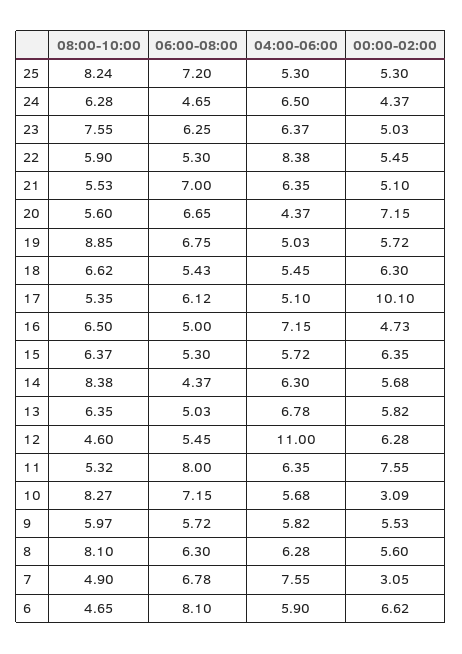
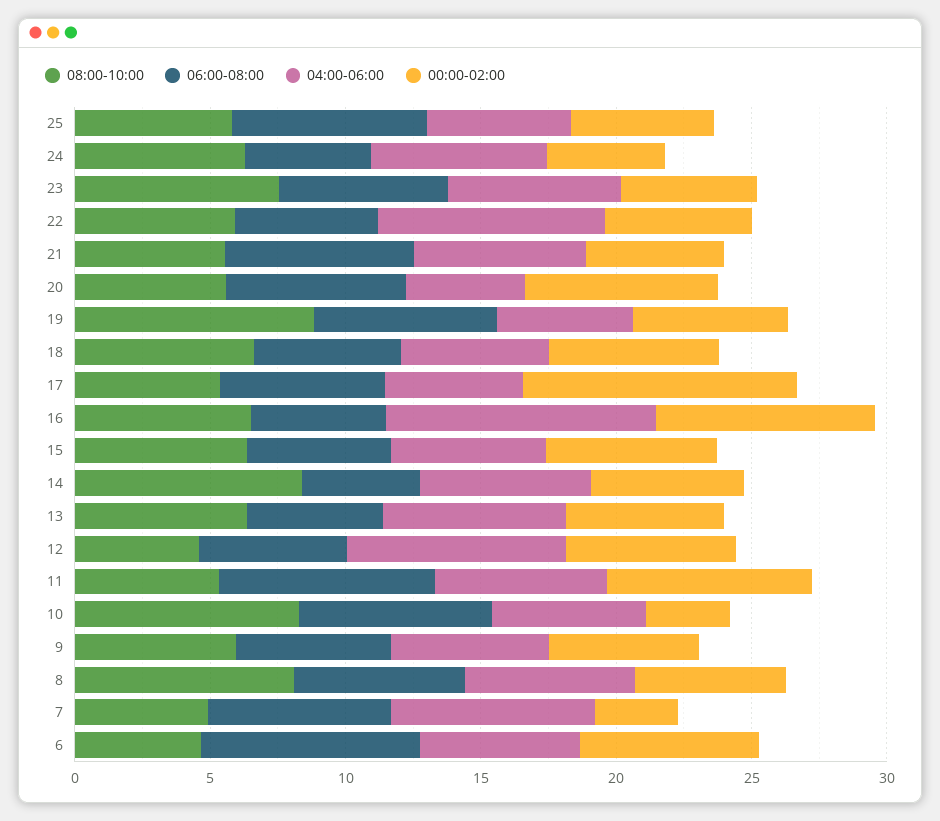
  {
    "08:00-10:00": {
-     "25": 8.24,
+     "25": 6,
      "24": 6.28,
      "23": 7.55,
      "22": 5.9,
      "21": 5.53,
      "20": 5.6,
      "19": 8.85,
      "18": 6.62,
      "17": 5.35,
      "16": 6.5,
      "15": 6.37,
      "14": 8.38,
      "13": 6.35,
      "12": 4.6,
      "11": 5.32,
      "10": 8.27,
      "9": 5.97,
      "8": 8.1,
      "7": 4.9,
      "6": 4.65
    },
    "06:00-08:00": {
      "25": 7.2,
      "24": 4.65,
      "23": 6.25,
      "22": 5.3,
      "21": 7,
      "20": 6.65,
      "19": 6.75,
      "18": 5.43,
      "17": 6.12,
      "16": 5,
      "15": 5.3,
      "14": 4.37,
      "13": 5.03,
      "12": 5.45,
      "11": 8,
      "10": 7.15,
      "9": 5.72,
      "8": 6.3,
      "7": 6.78,
      "6": 8.1
    },
    "04:00-06:00": {
      "25": 5.3,
      "24": 6.5,
      "23": 6.37,
      "22": 8.38,
      "21": 6.35,
      "20": 4.37,
      "19": 5.03,
      "18": 5.45,
      "17": 5.1,
-     "16": 7.15,
+     "16": 10,
      "15": 5.72,
      "14": 6.3,
      "13": 6.78,
-     "12": 11,
+     "12": 8,
      "11": 6.35,
      "10": 5.68,
      "9": 5.82,
      "8": 6.28,
      "7": 7.55,
      "6": 5.9
    },
    "00:00-02:00": {
      "25": 5.3,
      "24": 4.37,
      "23": 5.03,
      "22": 5.45,
      "21": 5.1,
      "20": 7.15,
      "19": 5.72,
      "18": 6.3,
      "17": 10.1,
-     "16": 4.73,
+     "16": 8,
      "15": 6.35,
      "14": 5.68,
      "13": 5.82,
      "12": 6.28,
      "11": 7.55,
      "10": 3.09,
      "9": 5.53,
      "8": 5.6,
      "7": 3.05,
      "6": 6.62
    }
  }

